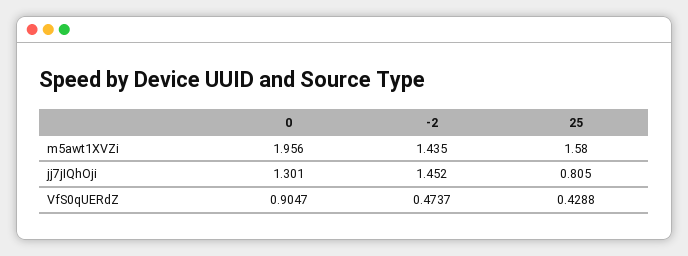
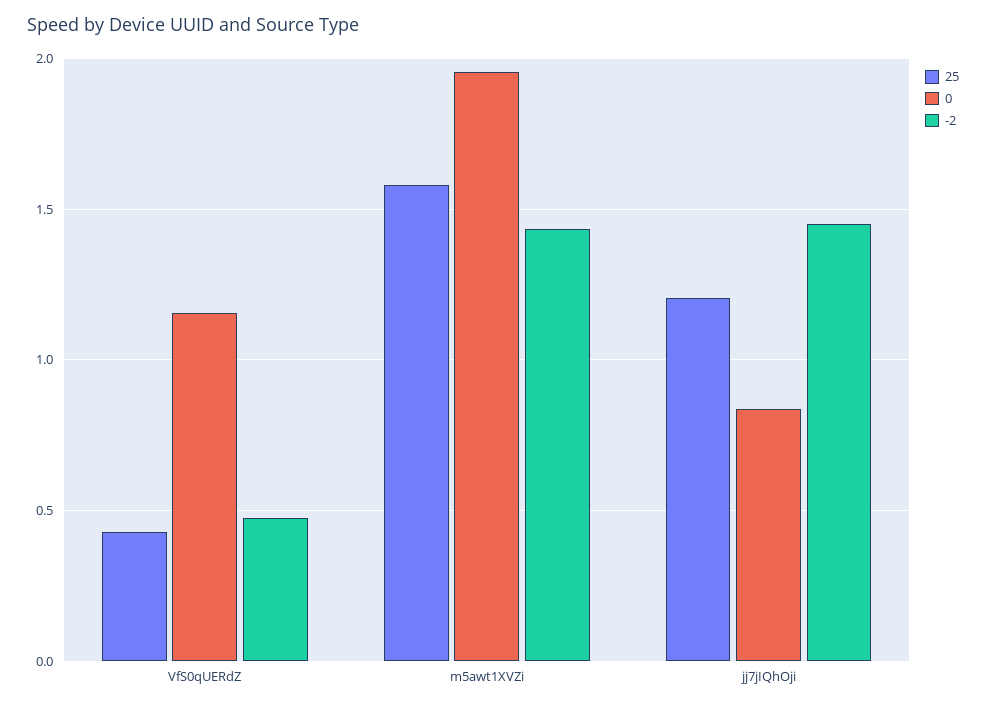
  {
    "0": {
      "m5awt1XVZi": 1.956,
-     "jj7jIQhOji": 1.301,
+     "jj7jIQhOji": 0.85,
-     "VfS0qUERdZ": 0.9047
+     "VfS0qUERdZ": 1.15
    },
    "-2": {
      "m5awt1XVZi": 1.435,
      "jj7jIQhOji": 1.452,
      "VfS0qUERdZ": 0.4737
    },
    "25": {
      "m5awt1XVZi": 1.58,
-     "jj7jIQhOji": 0.805,
+     "jj7jIQhOji": 1.2,
      "VfS0qUERdZ": 0.4288
    }
  }

